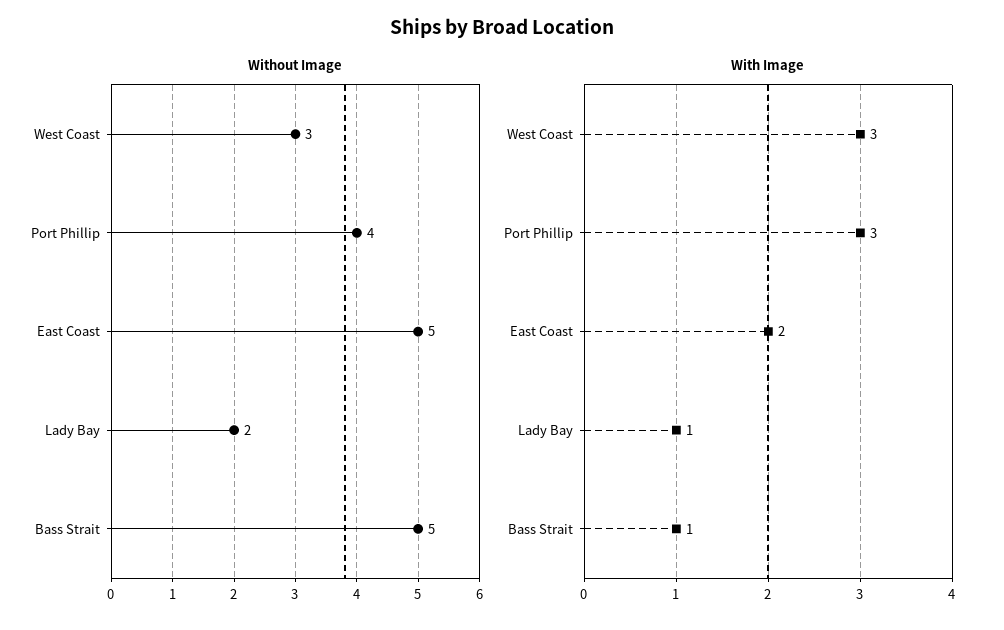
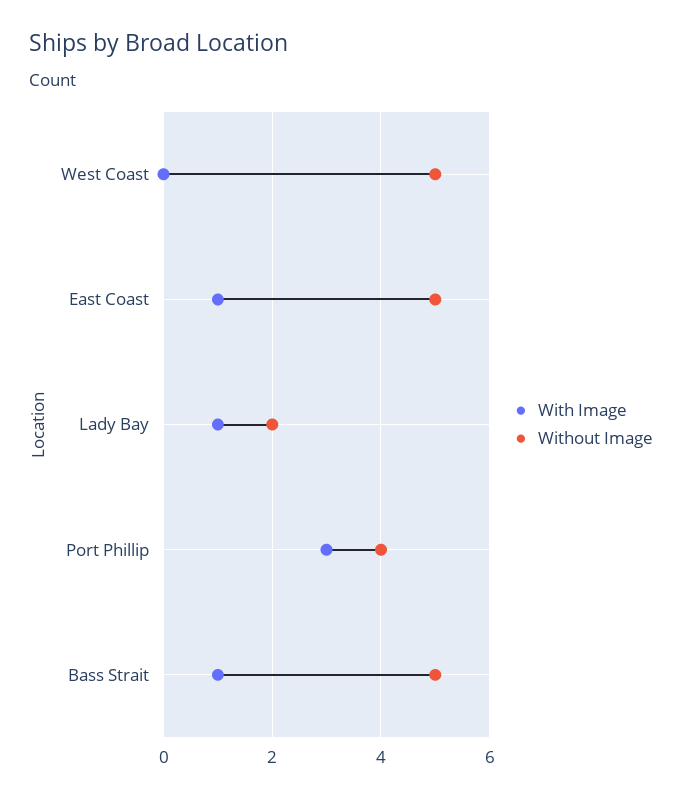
  {
    "Without Image": {
-     "West Coast": 3,
+     "West Coast": 5,
      "Port Phillip": 4,
      "East Coast": 5,
      "Lady Bay": 2,
      "Bass Strait": 5
    },
    "With Image": {
-     "West Coast": 3,
+     "West Coast": 0,
      "Port Phillip": 3,
-     "East Coast": 2,
+     "East Coast": 1,
      "Lady Bay": 1,
      "Bass Strait": 1
    }
  }

